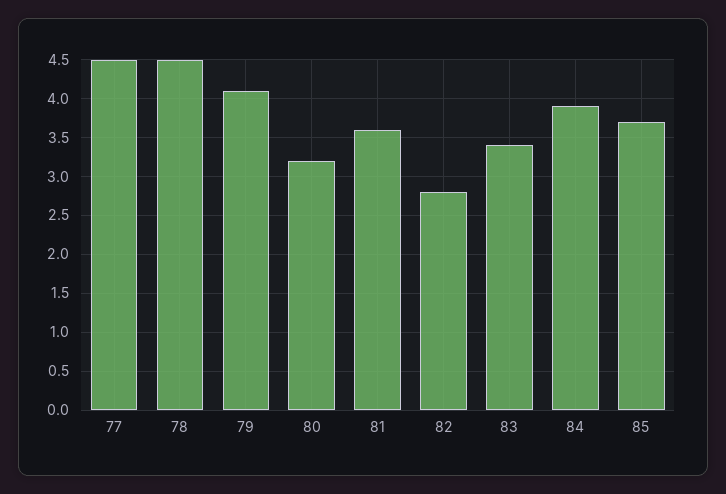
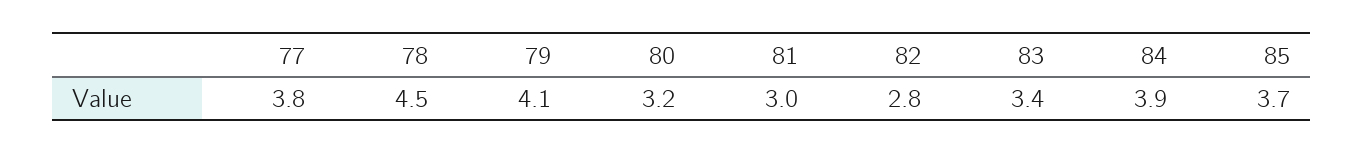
  {
-   "77": 4.5,
+   "77": 3.8,
    "78": 4.5,
    "79": 4.1,
    "80": 3.2,
-   "81": 3.6,
+   "81": 3,
    "82": 2.8,
    "83": 3.4,
    "84": 3.9,
    "85": 3.7
  }

